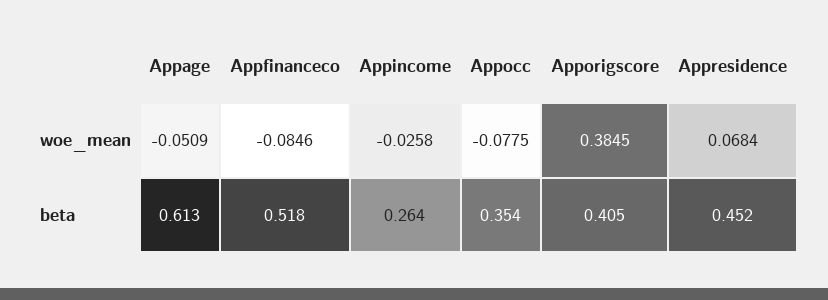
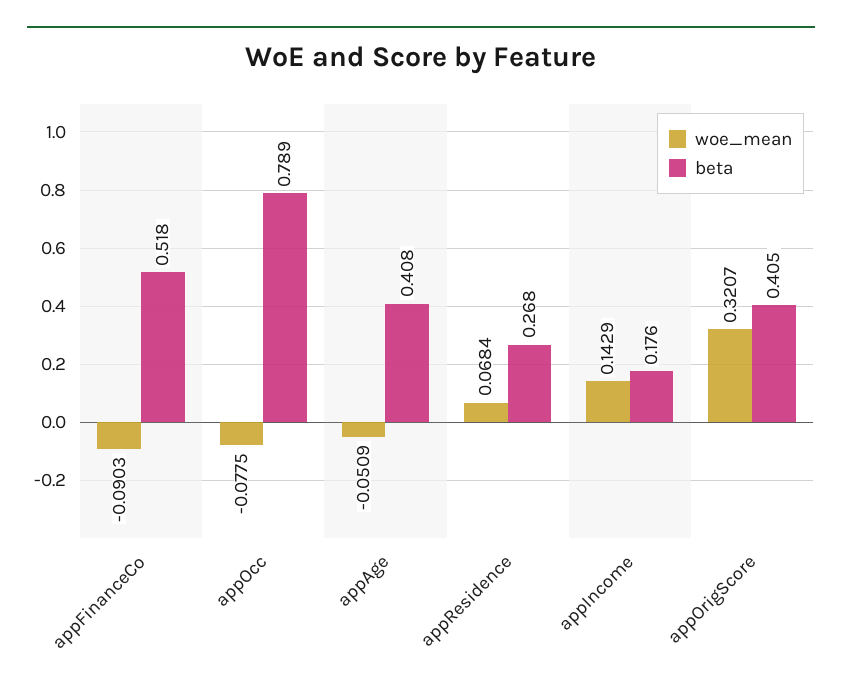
  {
    "woe_mean": {
      "Appage": -0.0509,
-     "Appfinanceco": -0.0846,
+     "Appfinanceco": -0.0903,
-     "Appincome": -0.0258,
+     "Appincome": 0.1429,
      "Appocc": -0.0775,
-     "Apporigscore": 0.3845,
+     "Apporigscore": 0.3207,
      "Appresidence": 0.0684
    },
    "beta": {
-     "Appage": 0.613,
+     "Appage": 0.408,
      "Appfinanceco": 0.518,
-     "Appincome": 0.264,
+     "Appincome": 0.176,
-     "Appocc": 0.354,
+     "Appocc": 0.789,
      "Apporigscore": 0.405,
-     "Appresidence": 0.452
+     "Appresidence": 0.268
    }
  }

